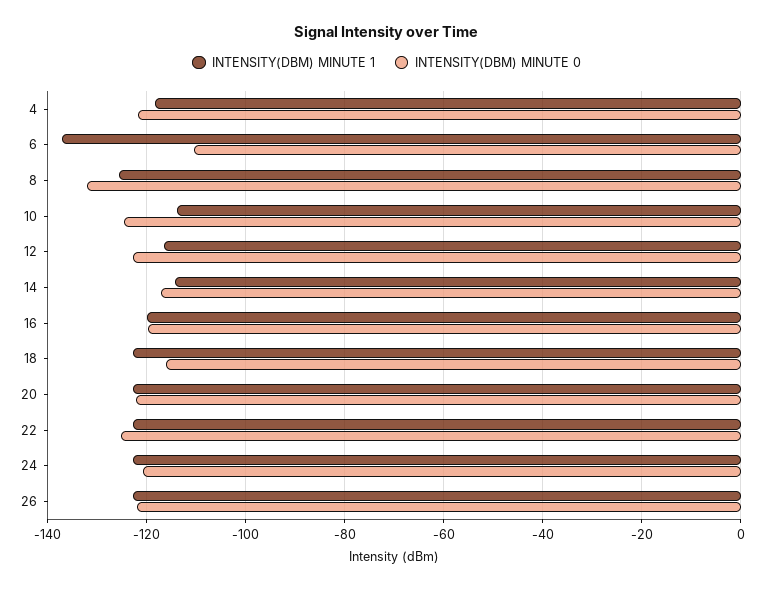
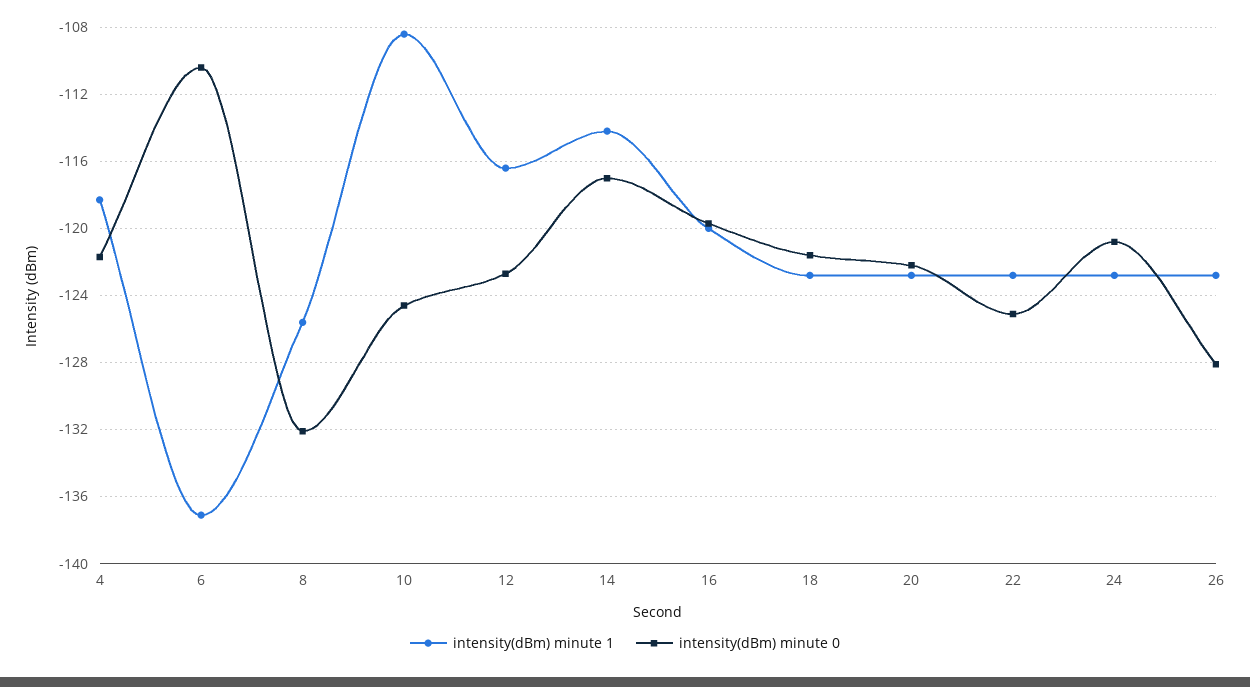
  {
    "INTENSITY(DBM) MINUTE 1": {
      "4": -118.5,
      "6": -137,
      "8": -125.5,
-     "10": -114,
+     "10": -108.5,
      "12": -116.5,
      "14": -114,
      "16": -120,
      "18": -123,
      "20": -123,
      "22": -123,
      "24": -123,
      "26": -123
    },
    "INTENSITY(DBM) MINUTE 0": {
      "4": -121.5,
      "6": -110.5,
      "8": -132,
      "10": -124.5,
      "12": -122.5,
      "14": -117,
      "16": -119.5,
-     "18": -116,
+     "18": -121.5,
      "20": -122,
      "22": -125,
      "24": -121,
-     "26": -122
+     "26": -128
    }
  }

